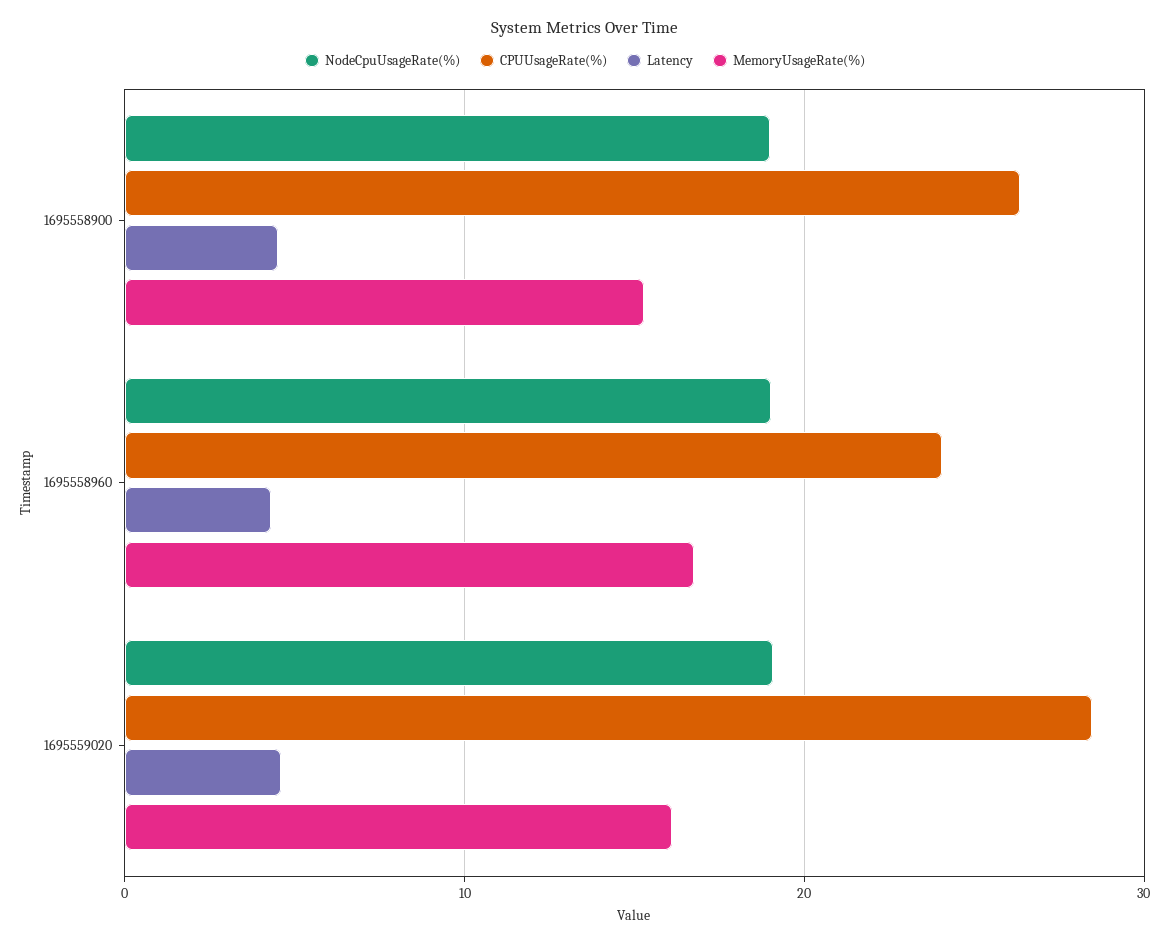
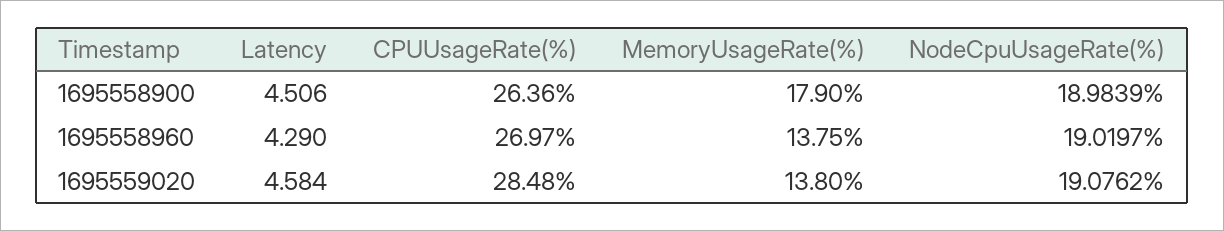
  {
    "NodeCpuUsageRate(%)": {
      "1695558900": 18.9839,
      "1695558960": 19.0197,
      "1695559020": 19.0762
    },
    "CPUUsageRate(%)": {
      "1695558900": 26.36,
-     "1695558960": 24,
+     "1695558960": 26.97,
      "1695559020": 28.48
    },
    "Latency": {
      "1695558900": 4.506,
      "1695558960": 4.29,
      "1695559020": 4.584
    },
    "MemoryUsageRate(%)": {
-     "1695558900": 15,
+     "1695558900": 17.9,
-     "1695558960": 17,
+     "1695558960": 13.75,
-     "1695559020": 16
+     "1695559020": 13.8
    }
  }

